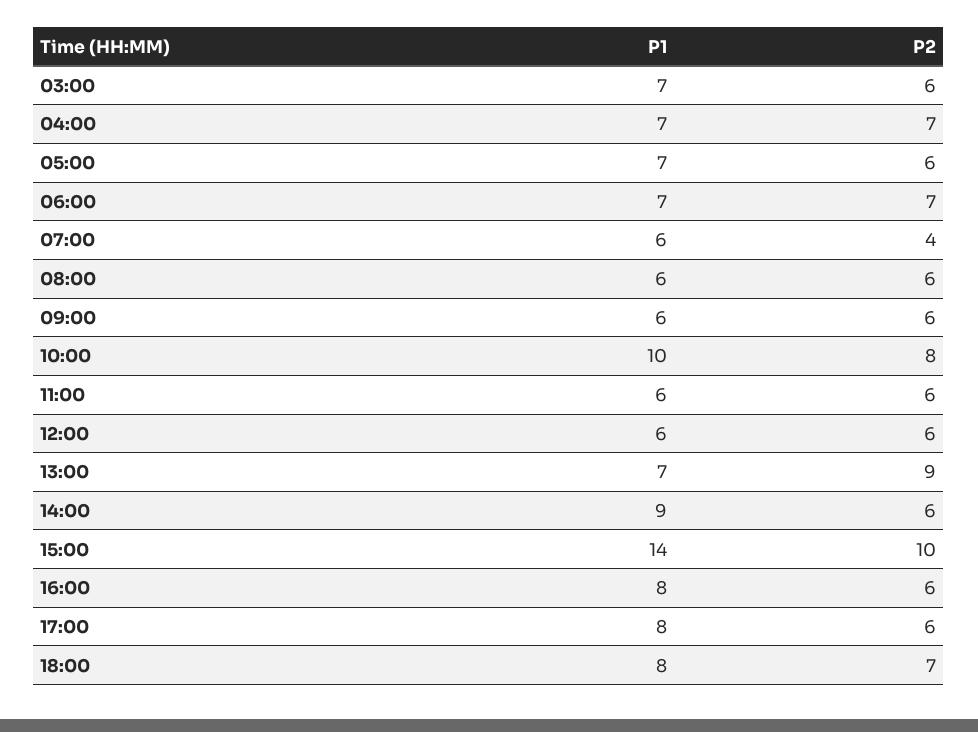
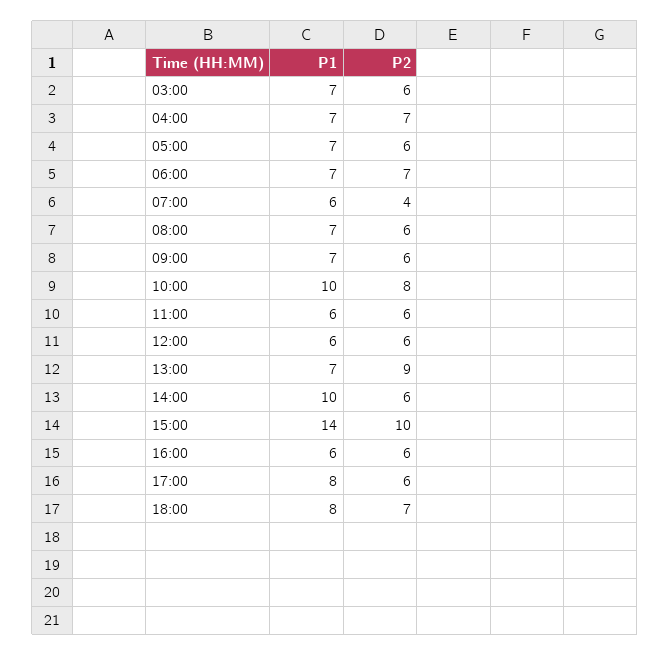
  {
    "P1": {
      "03:00": 7,
      "04:00": 7,
      "05:00": 7,
      "06:00": 7,
      "07:00": 6,
-     "08:00": 6,
+     "08:00": 7,
-     "09:00": 6,
+     "09:00": 7,
      "10:00": 10,
      "11:00": 6,
      "12:00": 6,
      "13:00": 7,
-     "14:00": 9,
+     "14:00": 10,
      "15:00": 14,
-     "16:00": 8,
+     "16:00": 6,
      "17:00": 8,
      "18:00": 8
    },
    "P2": {
      "03:00": 6,
      "04:00": 7,
      "05:00": 6,
      "06:00": 7,
      "07:00": 4,
      "08:00": 6,
      "09:00": 6,
      "10:00": 8,
      "11:00": 6,
      "12:00": 6,
      "13:00": 9,
      "14:00": 6,
      "15:00": 10,
      "16:00": 6,
      "17:00": 6,
      "18:00": 7
    }
  }

